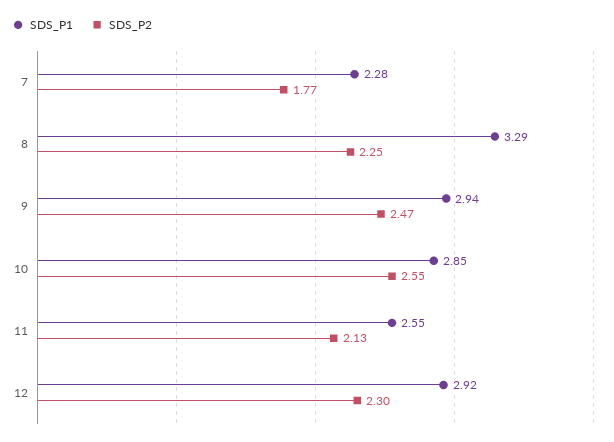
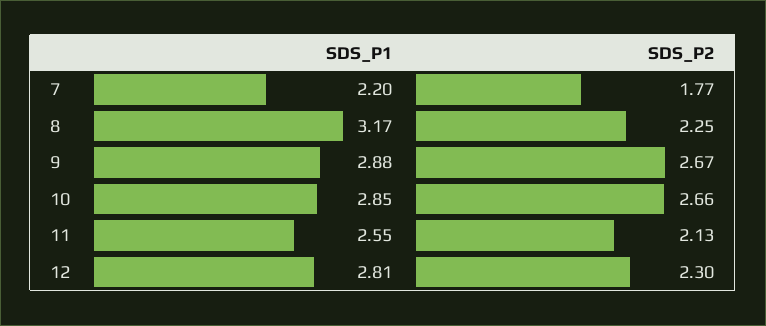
  {
    "SDS_P1": {
-     "7": 2.28,
+     "7": 2.2,
-     "8": 3.29,
+     "8": 3.17,
-     "9": 2.94,
+     "9": 2.88,
      "10": 2.85,
      "11": 2.55,
-     "12": 2.92
+     "12": 2.81
    },
    "SDS_P2": {
      "7": 1.77,
      "8": 2.25,
-     "9": 2.47,
+     "9": 2.67,
-     "10": 2.55,
+     "10": 2.66,
      "11": 2.13,
      "12": 2.3
    }
  }

